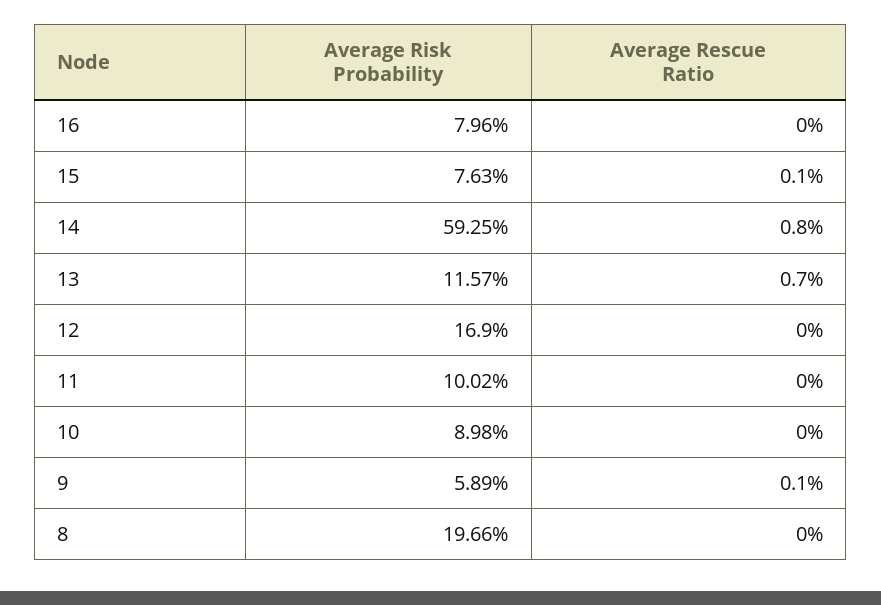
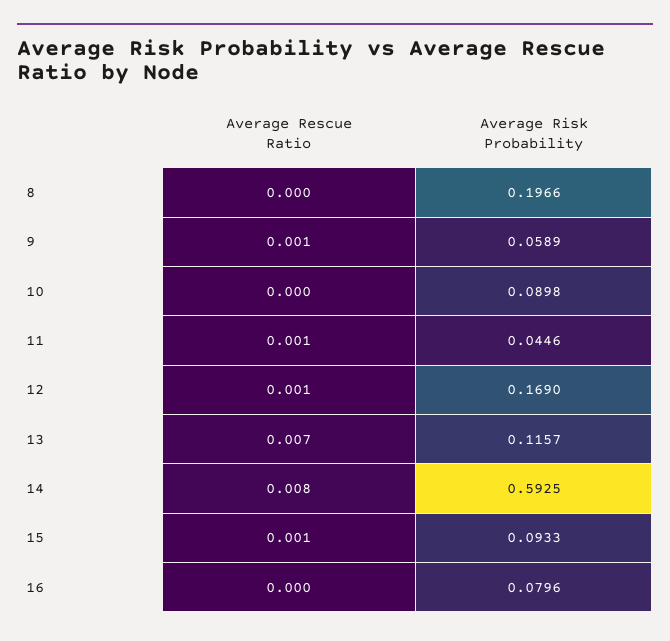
  {
    "Average Risk Probability": {
      "16": 0.0796,
-     "15": 0.0763,
+     "15": 0.0933,
      "14": 0.5925,
      "13": 0.1157,
      "12": 0.169,
-     "11": 0.1002,
+     "11": 0.0446,
      "10": 0.0898,
      "9": 0.0589,
      "8": 0.1966
    },
    "Average Rescue Ratio": {
      "16": 0,
      "15": 0.001,
      "14": 0.008,
      "13": 0.007,
-     "12": 0,
+     "12": 0.001,
-     "11": 0,
+     "11": 0.001,
      "10": 0,
      "9": 0.001,
      "8": 0
    }
  }

